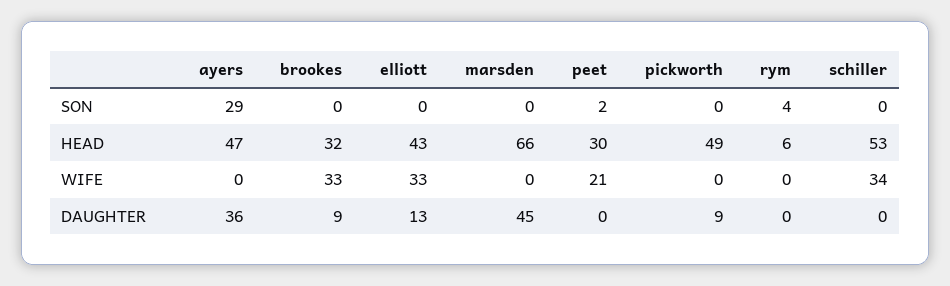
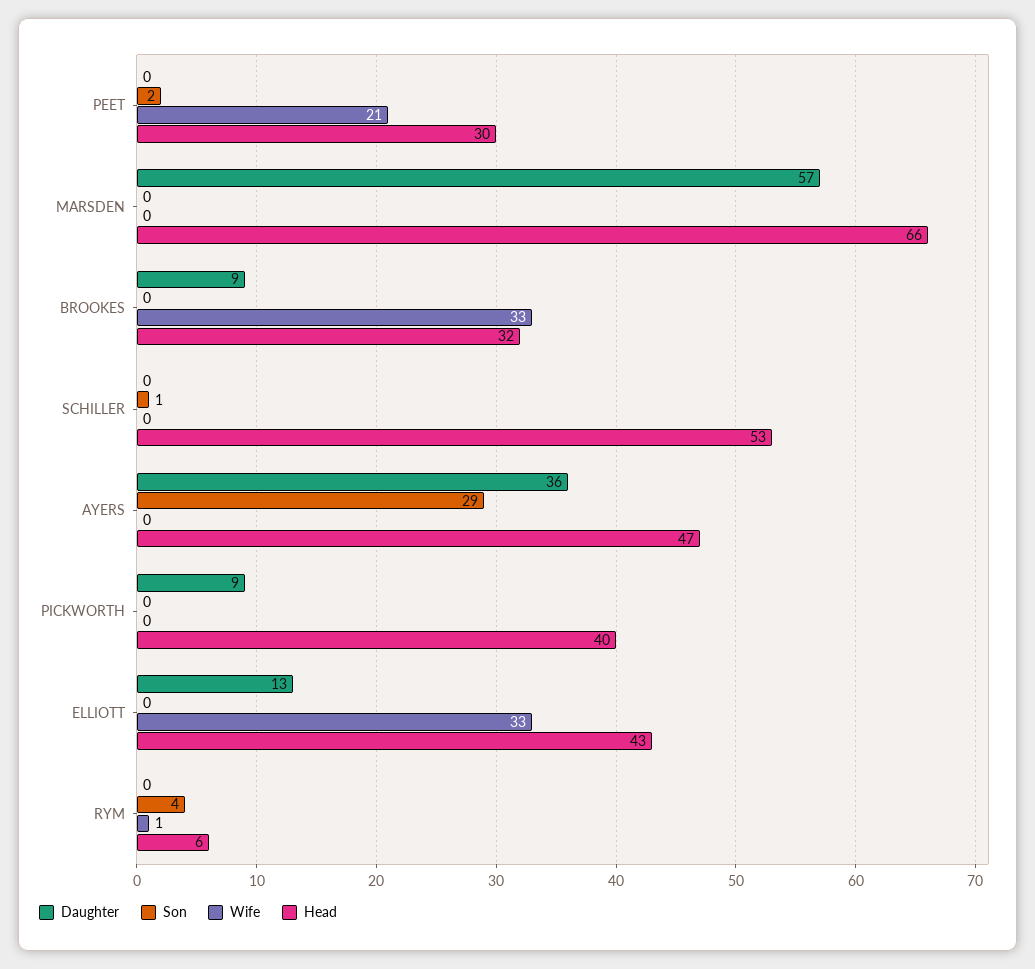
  {
    "SON": {
      "ayers": 29,
      "brookes": 0,
      "elliott": 0,
      "marsden": 0,
      "peet": 2,
      "pickworth": 0,
      "rym": 4,
-     "schiller": 0
+     "schiller": 1
    },
    "HEAD": {
      "ayers": 47,
      "brookes": 32,
      "elliott": 43,
      "marsden": 66,
      "peet": 30,
-     "pickworth": 49,
+     "pickworth": 40,
      "rym": 6,
      "schiller": 53
    },
    "WIFE": {
      "ayers": 0,
      "brookes": 33,
      "elliott": 33,
      "marsden": 0,
      "peet": 21,
      "pickworth": 0,
-     "rym": 0,
+     "rym": 1,
-     "schiller": 34
+     "schiller": 0
    },
    "DAUGHTER": {
      "ayers": 36,
      "brookes": 9,
      "elliott": 13,
-     "marsden": 45,
+     "marsden": 57,
      "peet": 0,
      "pickworth": 9,
      "rym": 0,
      "schiller": 0
    }
  }

